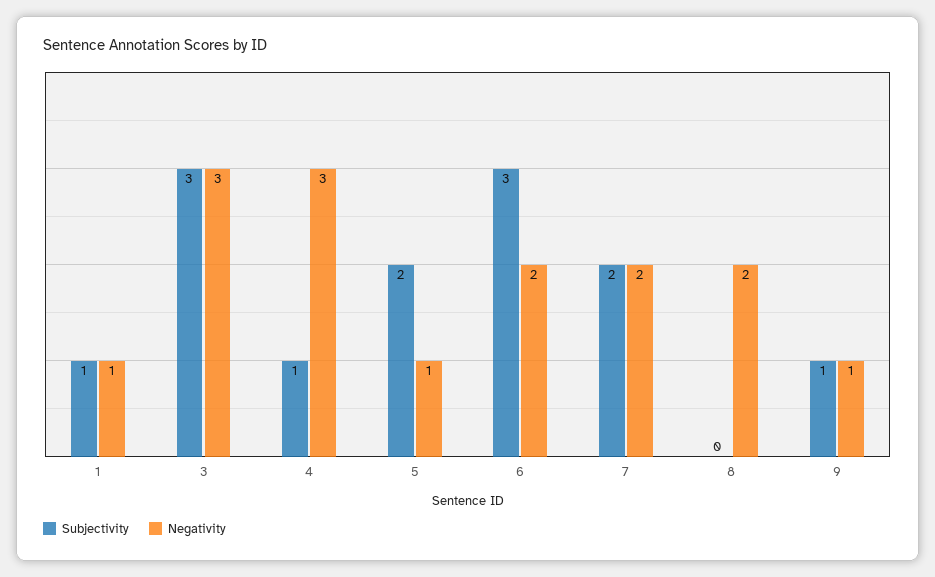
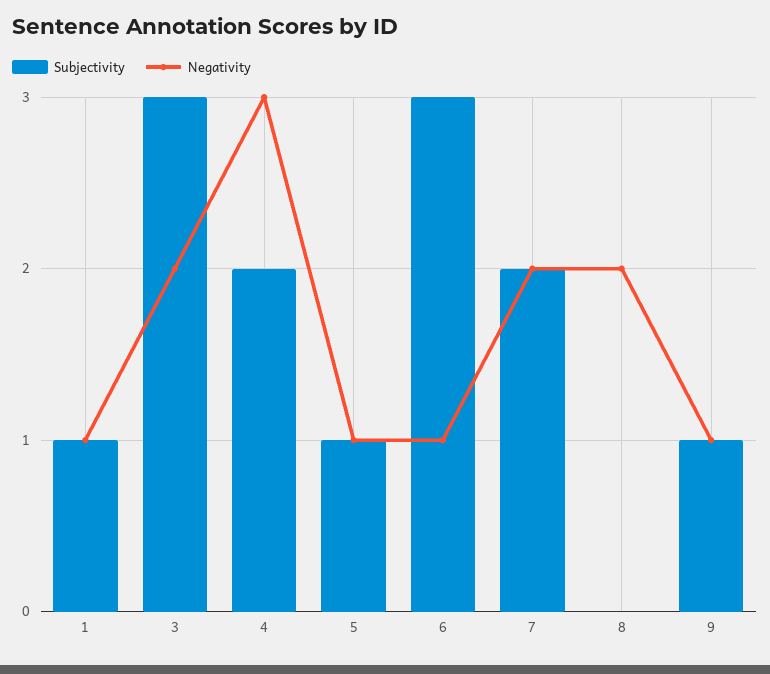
  {
    "Subjectivity": {
      "1": 1,
      "3": 3,
-     "4": 1,
+     "4": 2,
-     "5": 2,
+     "5": 1,
      "6": 3,
      "7": 2,
      "8": 0,
      "9": 1
    },
    "Negativity": {
      "1": 1,
-     "3": 3,
+     "3": 2,
      "4": 3,
      "5": 1,
-     "6": 2,
+     "6": 1,
      "7": 2,
      "8": 2,
      "9": 1
    }
  }

